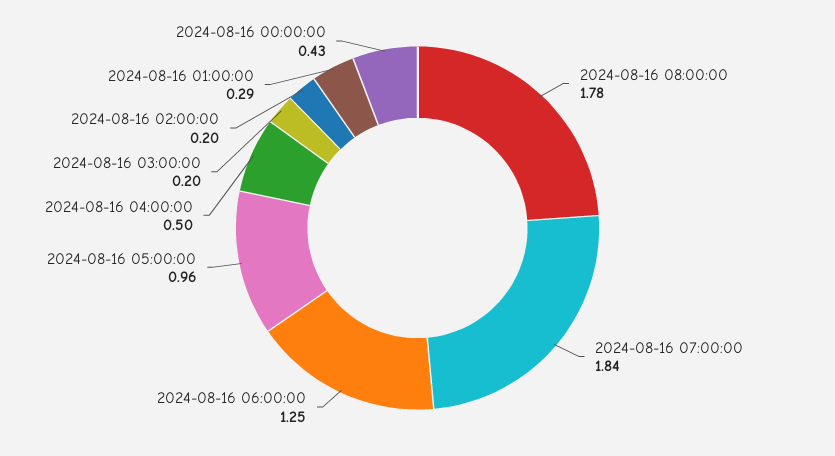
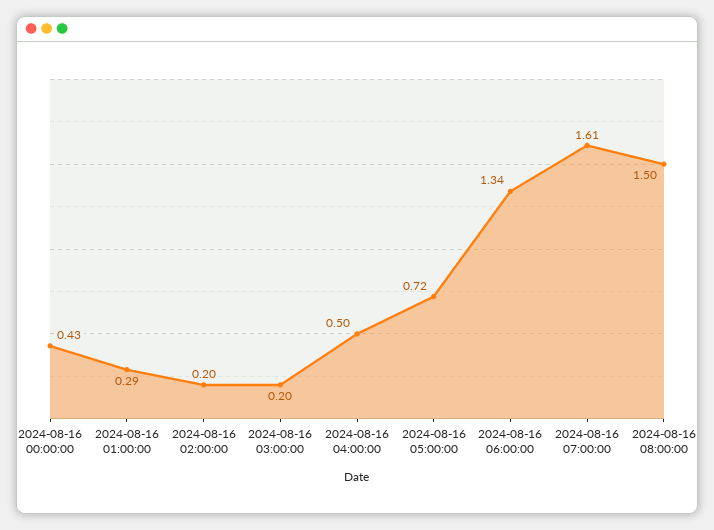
  {
-   "2024-08-16 08:00:00": 1.78,
+   "2024-08-16 08:00:00": 1.5,
-   "2024-08-16 07:00:00": 1.84,
+   "2024-08-16 07:00:00": 1.61,
-   "2024-08-16 06:00:00": 1.25,
+   "2024-08-16 06:00:00": 1.34,
-   "2024-08-16 05:00:00": 0.96,
+   "2024-08-16 05:00:00": 0.72,
    "2024-08-16 04:00:00": 0.5,
    "2024-08-16 03:00:00": 0.2,
    "2024-08-16 02:00:00": 0.2,
    "2024-08-16 01:00:00": 0.29,
    "2024-08-16 00:00:00": 0.43
  }

